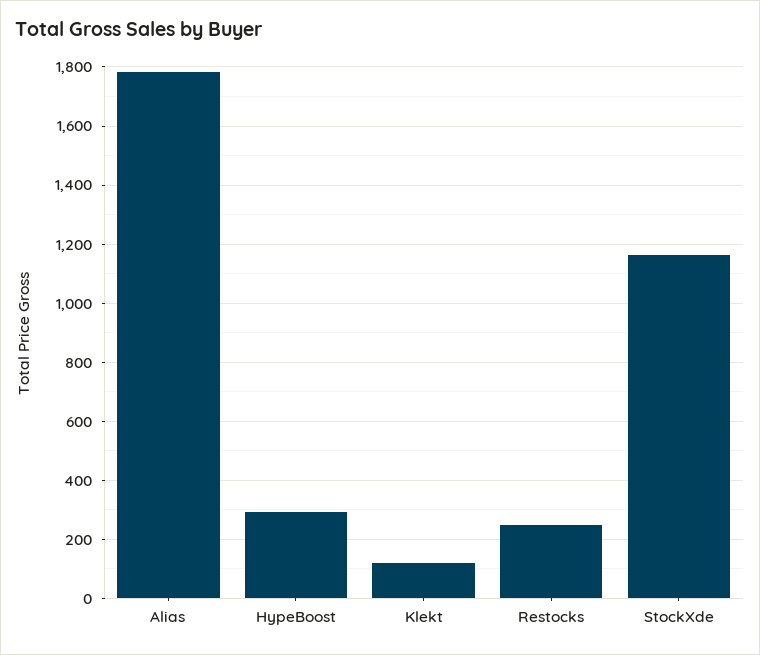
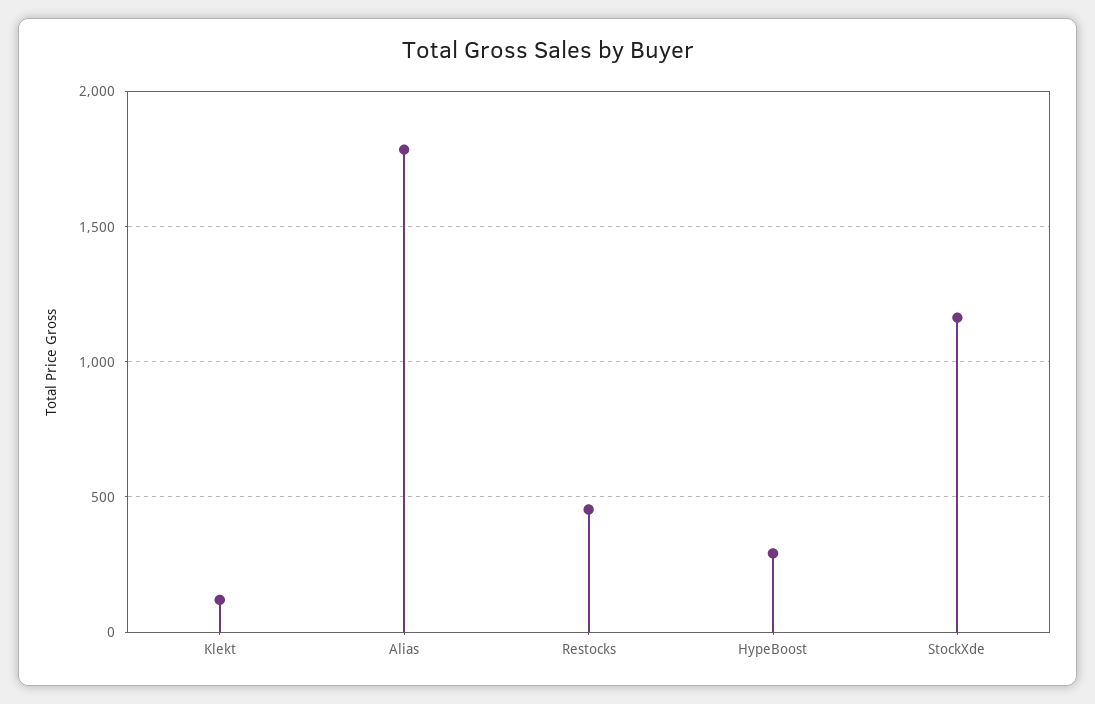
  {
    "Alias": 1775,
    "HypeBoost": 300,
    "Klekt": 125,
-   "Restocks": 250,
+   "Restocks": 450,
    "StockXde": 1175
  }

